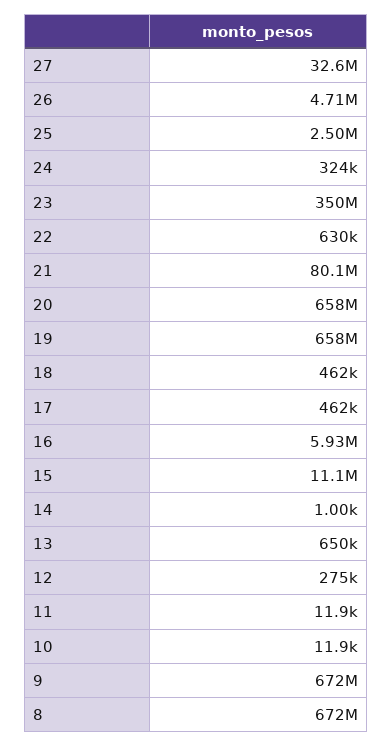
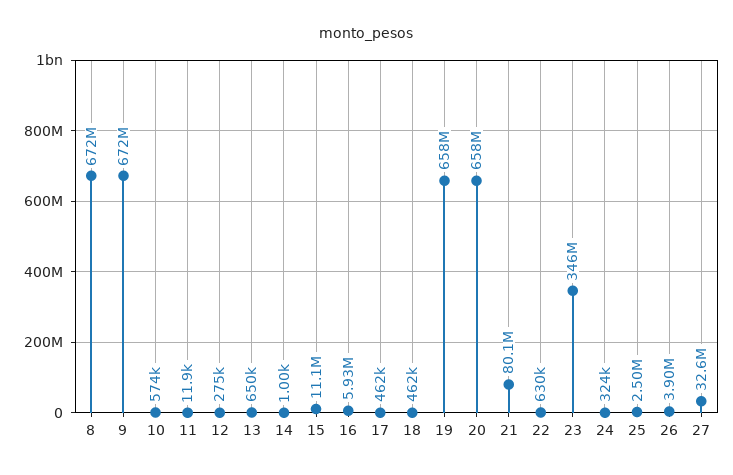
  {
    "27": 32600000,
-   "26": 4710000,
+   "26": 3900000,
    "25": 2500000,
    "24": 324000,
-   "23": 350000000,
+   "23": 346000000,
    "22": 630000,
    "21": 80100000,
    "20": 658000000,
    "19": 658000000,
    "18": 462000,
    "17": 462000,
    "16": 5930000,
    "15": 11100000,
    "14": 1000,
    "13": 650000,
    "12": 275000,
    "11": 11900,
-   "10": 11900,
+   "10": 574000,
    "9": 672000000,
    "8": 672000000
  }

